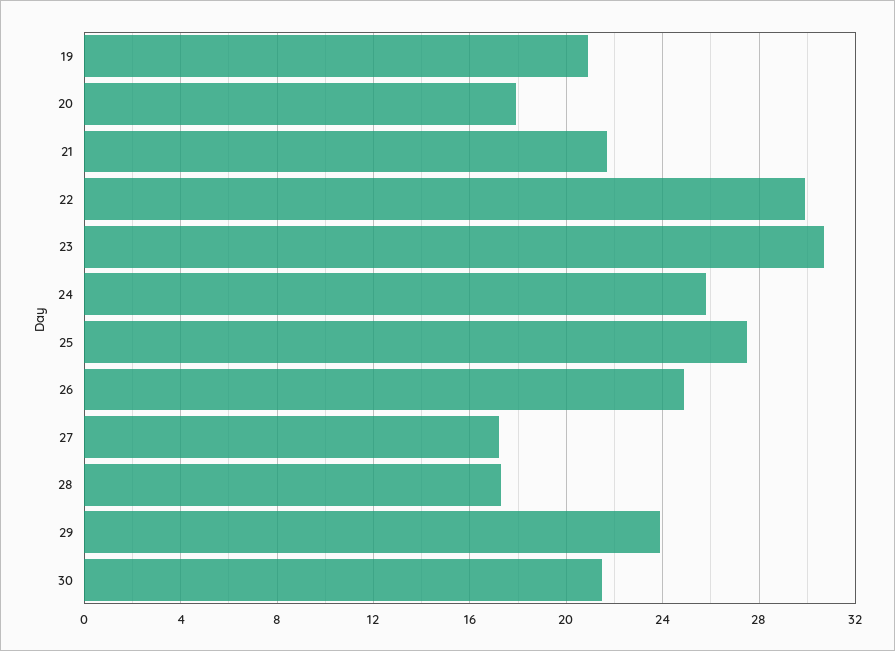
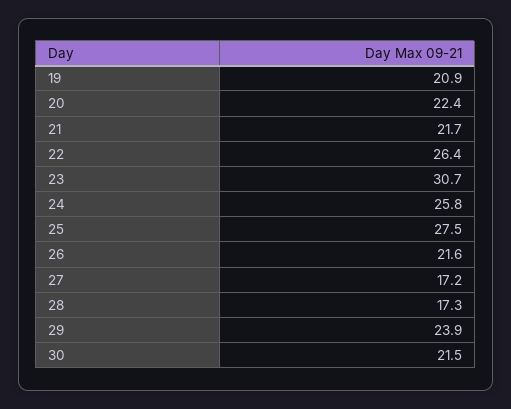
  {
    "19": 20.9,
-   "20": 18,
+   "20": 22.4,
    "21": 21.7,
-   "22": 30,
+   "22": 26.4,
    "23": 30.7,
    "24": 25.8,
    "25": 27.5,
-   "26": 25,
+   "26": 21.6,
    "27": 17.2,
    "28": 17.3,
    "29": 23.9,
    "30": 21.5
  }

